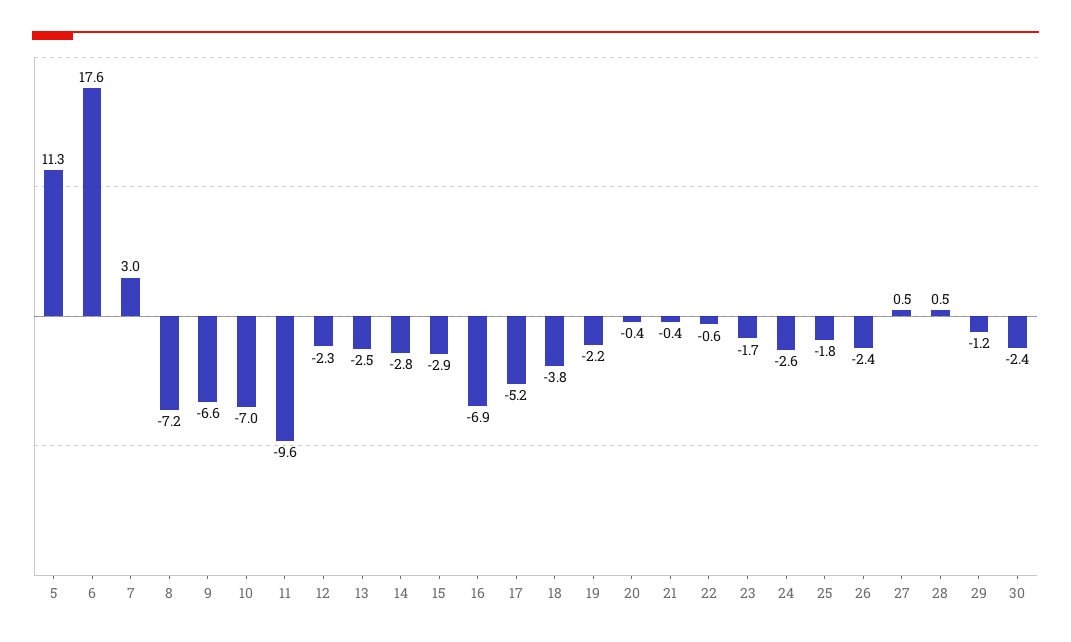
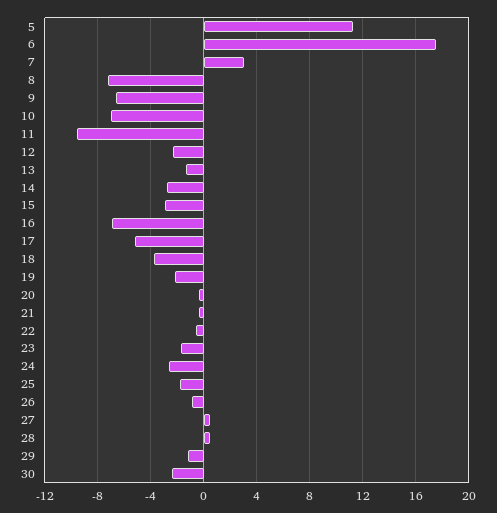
  {
    "5": 11.3,
    "6": 17.6,
    "7": 3,
    "8": -7.2,
    "9": -6.6,
    "10": -7,
    "11": -9.6,
    "12": -2.3,
-   "13": -2.5,
+   "13": -1.5,
    "14": -2.8,
    "15": -2.9,
    "16": -6.9,
    "17": -5.2,
    "18": -3.8,
    "19": -2.2,
    "20": -0.4,
    "21": -0.4,
    "22": -0.6,
    "23": -1.7,
    "24": -2.6,
    "25": -1.8,
-   "26": -2.4,
+   "26": -1,
    "27": 0.5,
    "28": 0.5,
    "29": -1.2,
    "30": -2.4
  }

